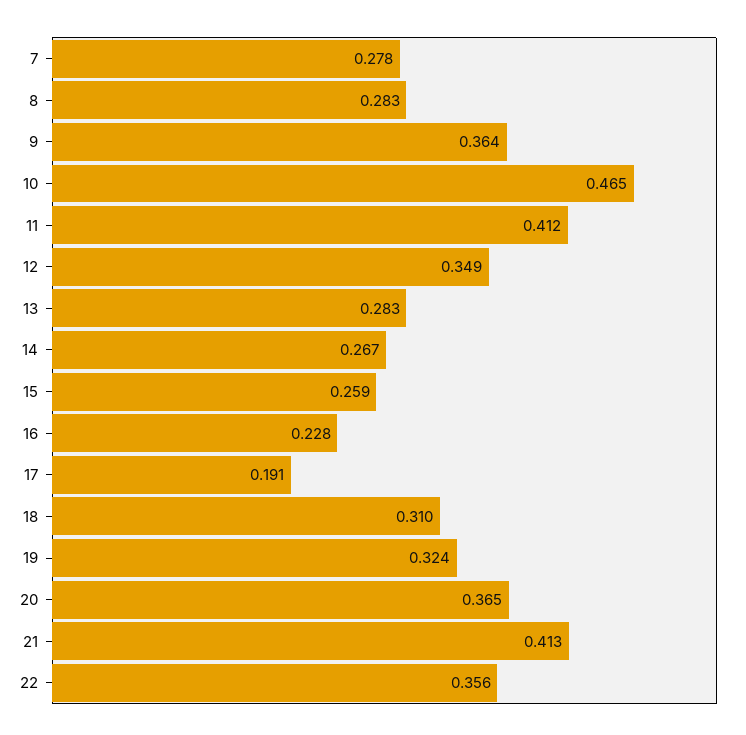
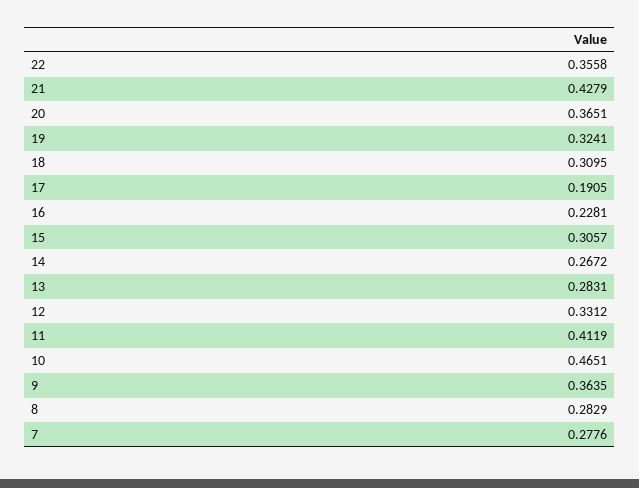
  {
    "7": 0.2776,
    "8": 0.2829,
    "9": 0.3635,
    "10": 0.4651,
    "11": 0.4119,
-   "12": 0.349,
+   "12": 0.3312,
    "13": 0.2831,
    "14": 0.2672,
-   "15": 0.259,
+   "15": 0.3057,
    "16": 0.2281,
    "17": 0.1905,
    "18": 0.3095,
    "19": 0.3241,
    "20": 0.3651,
-   "21": 0.413,
+   "21": 0.4279,
    "22": 0.3558
  }

